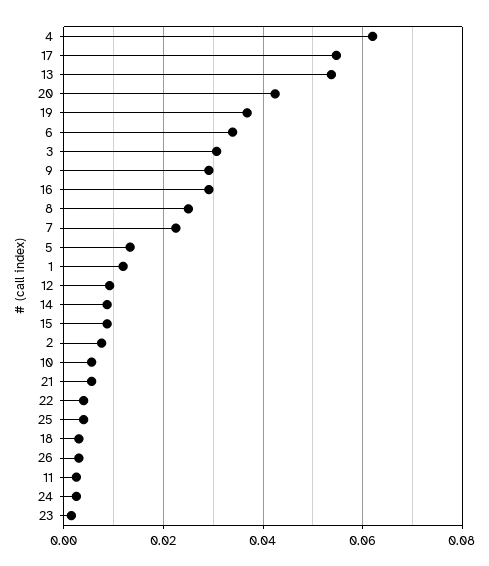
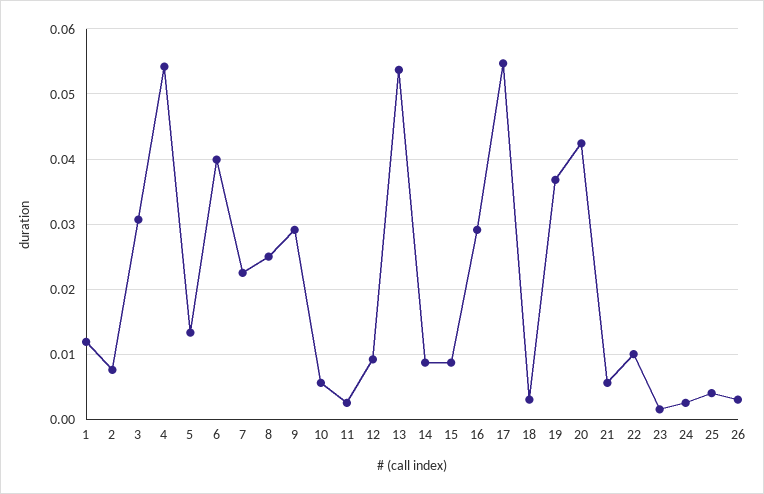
  {
-   "4": 0.062,
+   "4": 0.054,
    "17": 0.055,
    "13": 0.054,
    "20": 0.042,
    "19": 0.037,
-   "6": 0.034,
+   "6": 0.04,
    "3": 0.031,
    "9": 0.029,
    "16": 0.029,
    "8": 0.025,
    "7": 0.023,
    "5": 0.013,
    "1": 0.012,
    "12": 0.009,
    "14": 0.009,
    "15": 0.009,
    "2": 0.008,
    "10": 0.006,
    "21": 0.006,
-   "22": 0.004,
+   "22": 0.01,
    "25": 0.004,
    "18": 0.003,
    "26": 0.003,
    "11": 0.003,
    "24": 0.003,
    "23": 0.002
  }

